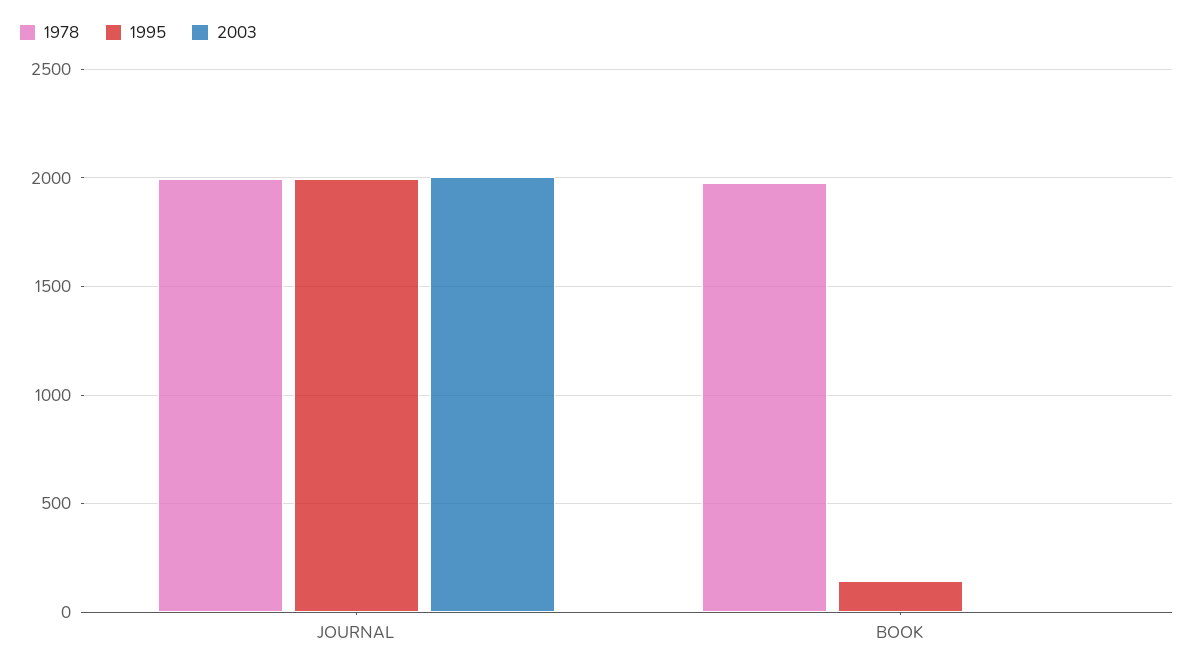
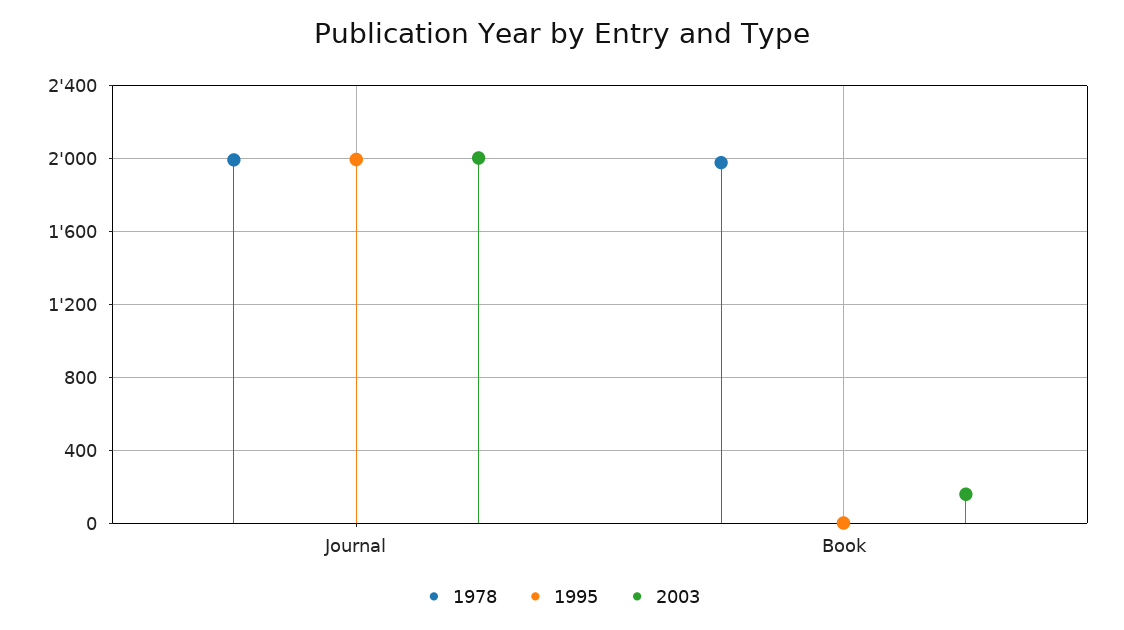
  {
    "1978": {
      "JOURNAL": 2000,
      "BOOK": 2000
    },
    "1995": {
      "JOURNAL": 2000,
-     "BOOK": 150
+     "BOOK": 0
    },
    "2003": {
      "JOURNAL": 2000,
-     "BOOK": 0
+     "BOOK": 150
    }
  }

